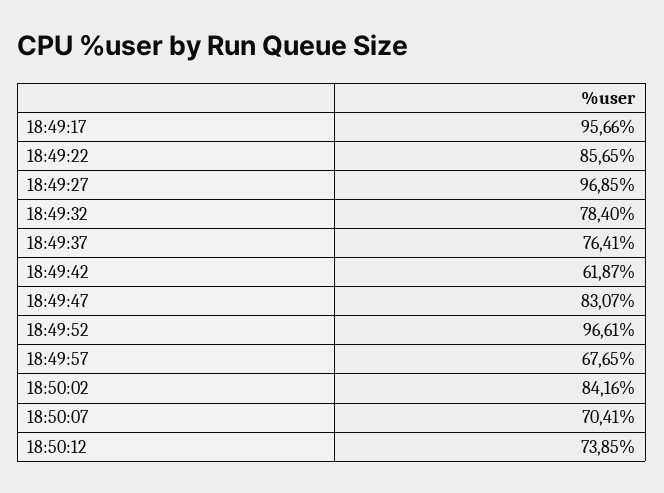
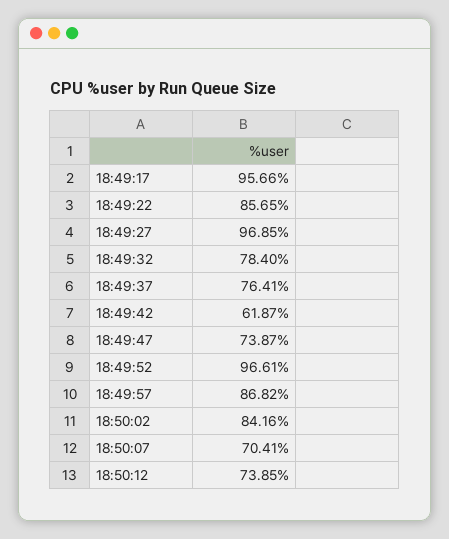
  {
    "18:49:17": 95.66,
    "18:49:22": 85.65,
    "18:49:27": 96.85,
    "18:49:32": 78.4,
    "18:49:37": 76.41,
    "18:49:42": 61.87,
-   "18:49:47": 83.07,
+   "18:49:47": 73.87,
    "18:49:52": 96.61,
-   "18:49:57": 67.65,
+   "18:49:57": 86.82,
    "18:50:02": 84.16,
    "18:50:07": 70.41,
    "18:50:12": 73.85
  }

